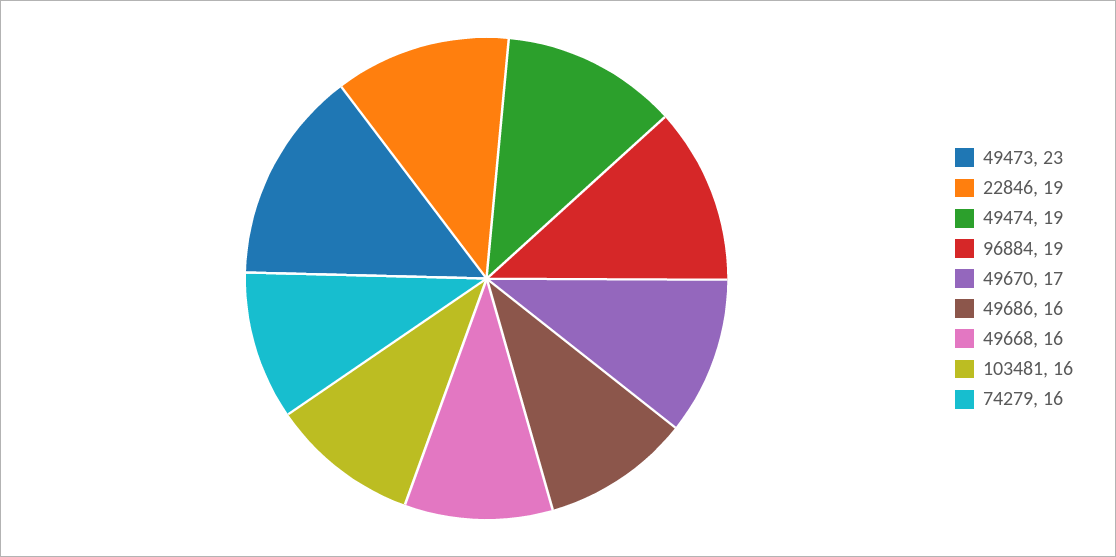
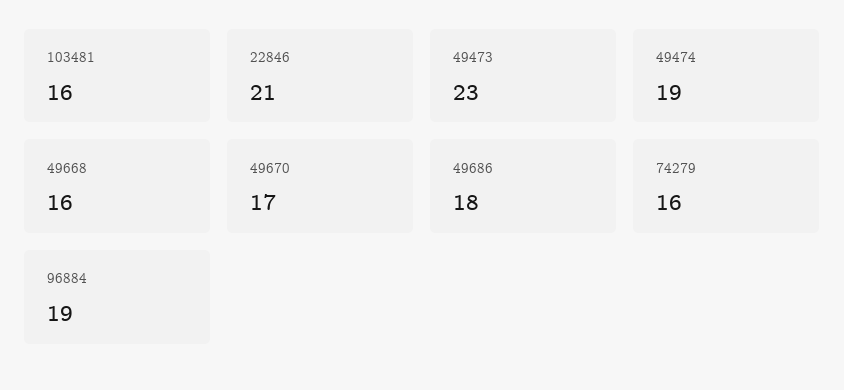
  {
    "49473": 23,
-   "22846": 19,
+   "22846": 21,
    "49474": 19,
    "96884": 19,
    "49670": 17,
-   "49686": 16,
+   "49686": 18,
    "49668": 16,
    "103481": 16,
    "74279": 16
  }

